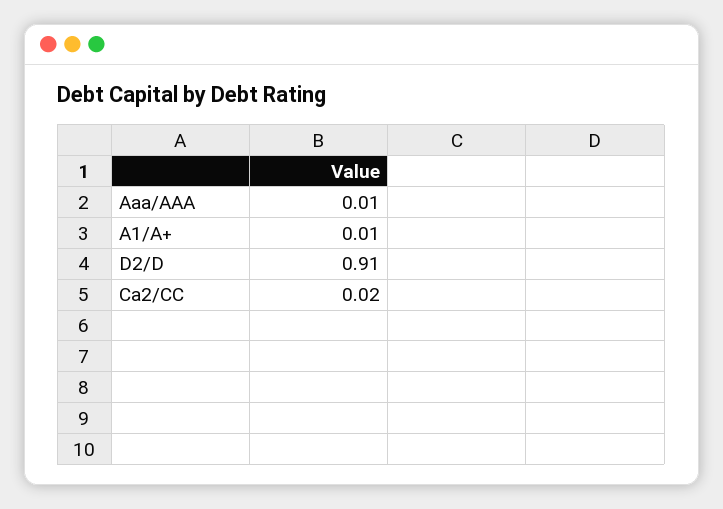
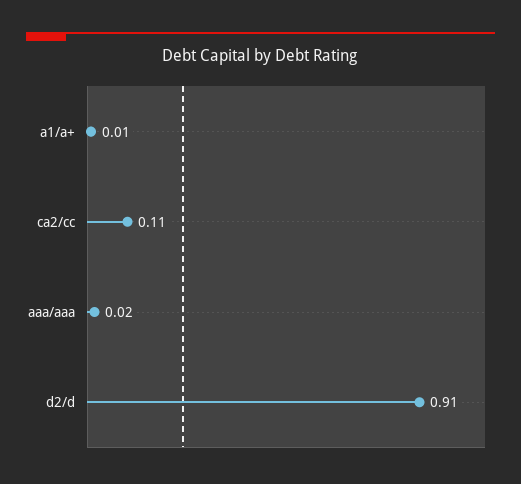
  {
-   "Aaa/AAA": 0.01,
+   "Aaa/AAA": 0.02,
    "A1/A+": 0.01,
    "D2/D": 0.91,
-   "Ca2/CC": 0.02
+   "Ca2/CC": 0.11
  }

